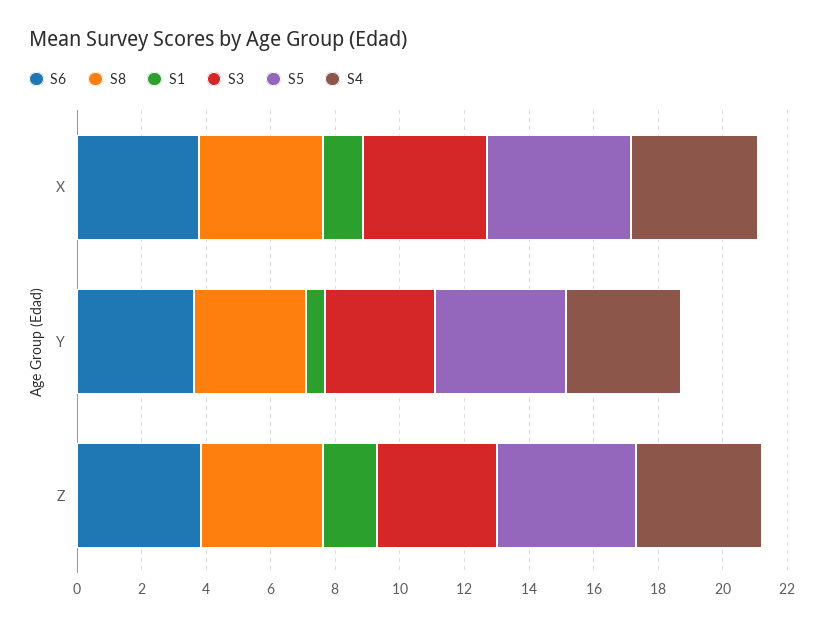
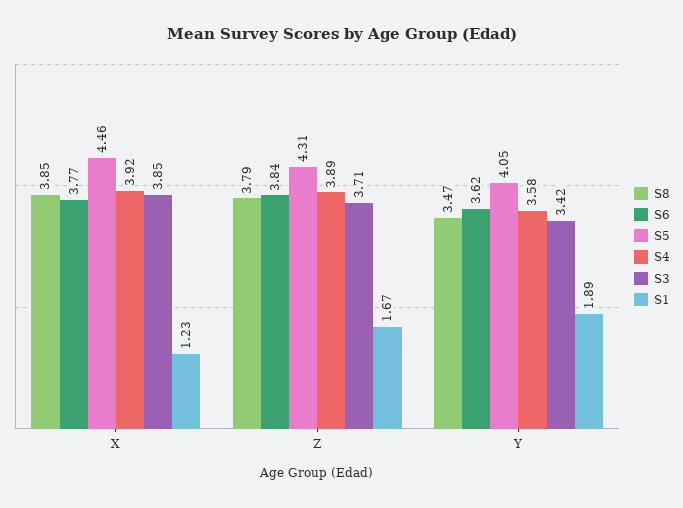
  {
    "S6": {
      "X": 3.77,
      "Y": 3.62,
      "Z": 3.84
    },
    "S8": {
      "X": 3.85,
      "Y": 3.47,
      "Z": 3.79
    },
    "S1": {
      "X": 1.23,
-     "Y": 0.5,
+     "Y": 1.89,
      "Z": 1.67
    },
    "S3": {
      "X": 3.85,
      "Y": 3.42,
      "Z": 3.71
    },
    "S5": {
      "X": 4.46,
      "Y": 4.05,
      "Z": 4.31
    },
    "S4": {
      "X": 3.92,
      "Y": 3.58,
      "Z": 3.89
    }
  }

